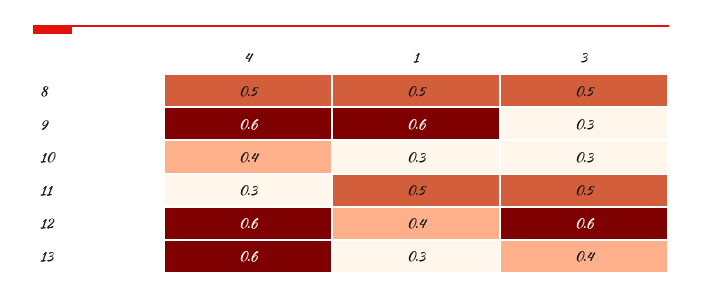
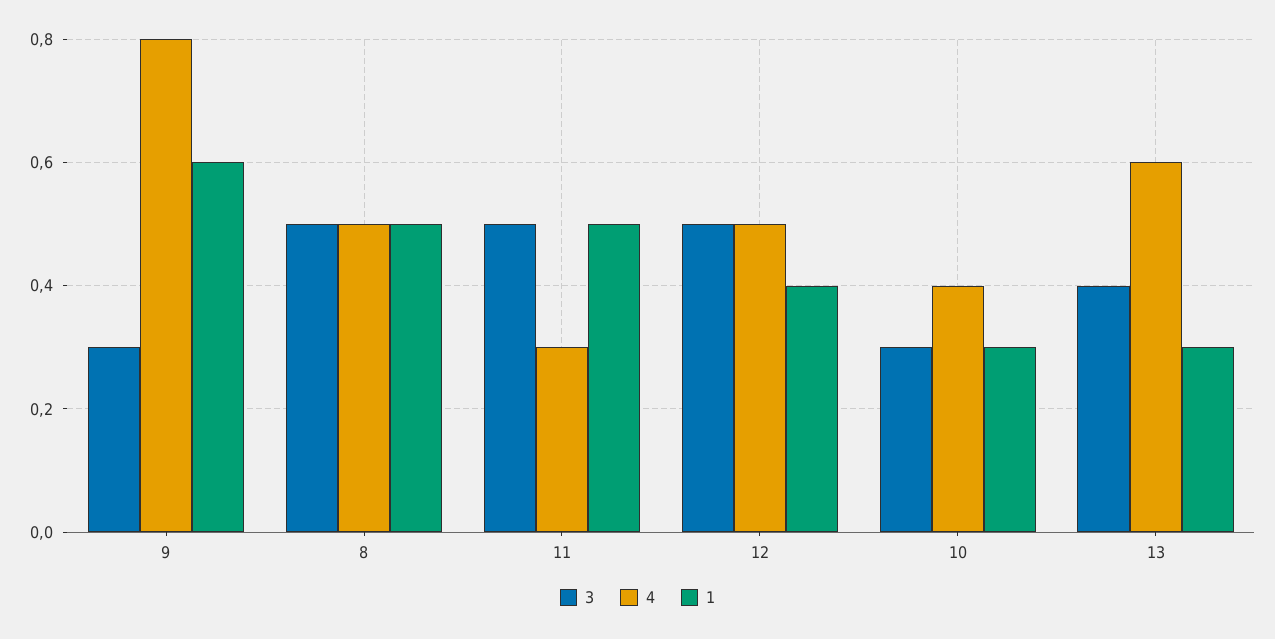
  {
    "4": {
      "8": 0.5,
-     "9": 0.6,
+     "9": 0.8,
      "10": 0.4,
      "11": 0.3,
-     "12": 0.6,
+     "12": 0.5,
      "13": 0.6
    },
    "1": {
      "8": 0.5,
      "9": 0.6,
      "10": 0.3,
      "11": 0.5,
      "12": 0.4,
      "13": 0.3
    },
    "3": {
      "8": 0.5,
      "9": 0.3,
      "10": 0.3,
      "11": 0.5,
-     "12": 0.6,
+     "12": 0.5,
      "13": 0.4
    }
  }

